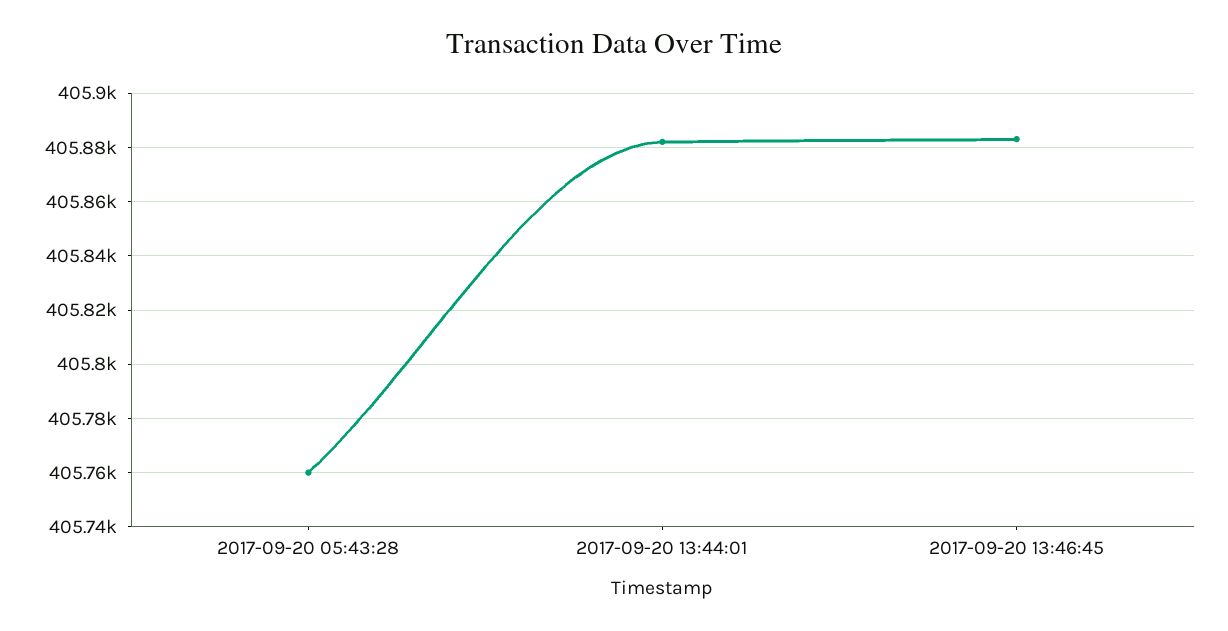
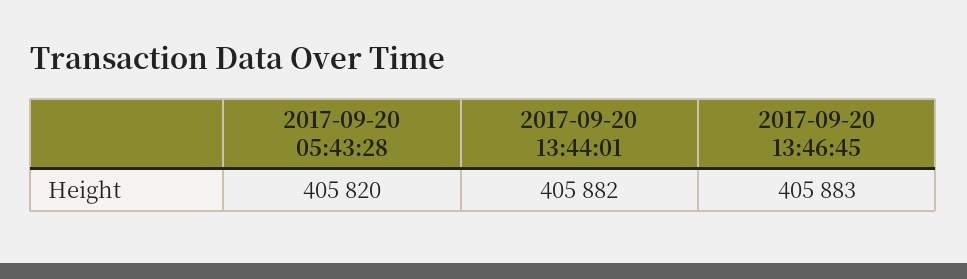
  {
-   "2017-09-20 05:43:28": 405760,
+   "2017-09-20 05:43:28": 405820,
    "2017-09-20 13:44:01": 405882,
    "2017-09-20 13:46:45": 405883
  }

